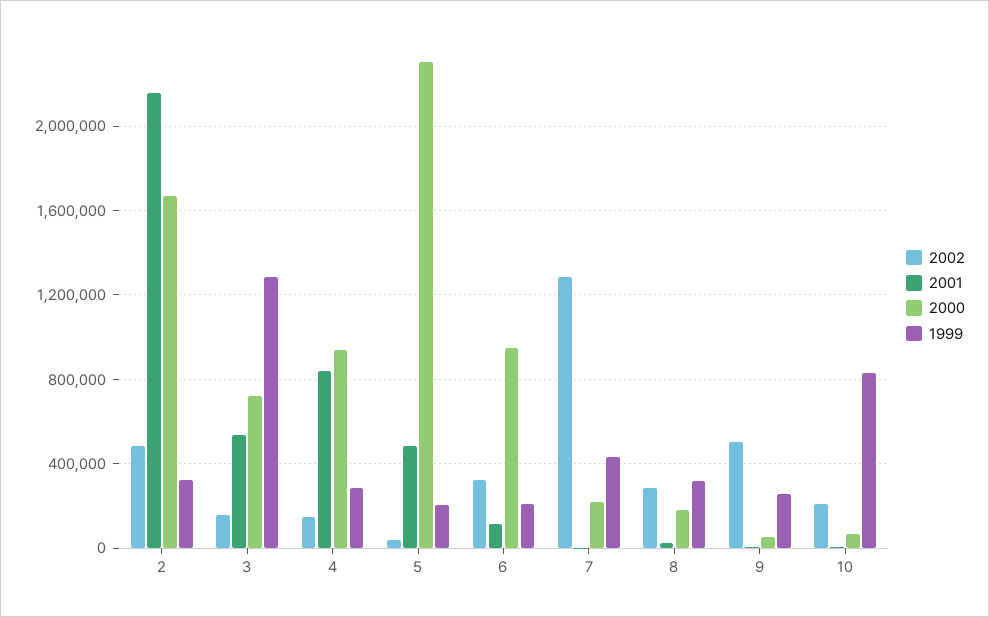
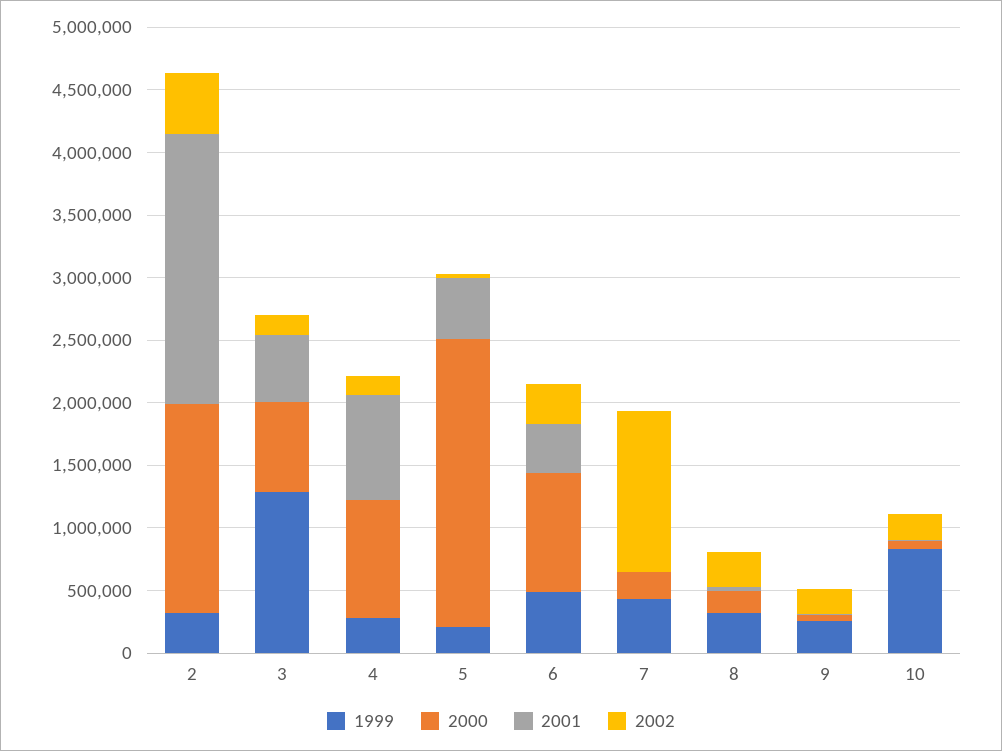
  {
    "2002": {
      "2": 500000,
      "3": 150000,
      "4": 150000,
      "5": 50000,
      "6": 300000,
      "7": 1300000,
      "8": 300000,
-     "9": 500000,
+     "9": 200000,
      "10": 200000
    },
    "2001": {
      "2": 2150000,
      "3": 550000,
      "4": 850000,
      "5": 500000,
-     "6": 100000,
+     "6": 400000,
      "7": 0,
      "8": 50000,
      "9": 0,
      "10": 0
    },
    "2000": {
      "2": 1650000,
      "3": 700000,
      "4": 950000,
      "5": 2300000,
      "6": 950000,
      "7": 200000,
      "8": 200000,
      "9": 50000,
      "10": 50000
    },
    "1999": {
      "2": 300000,
      "3": 1300000,
      "4": 300000,
      "5": 200000,
-     "6": 200000,
+     "6": 500000,
      "7": 450000,
      "8": 300000,
      "9": 250000,
      "10": 850000
    }
  }

